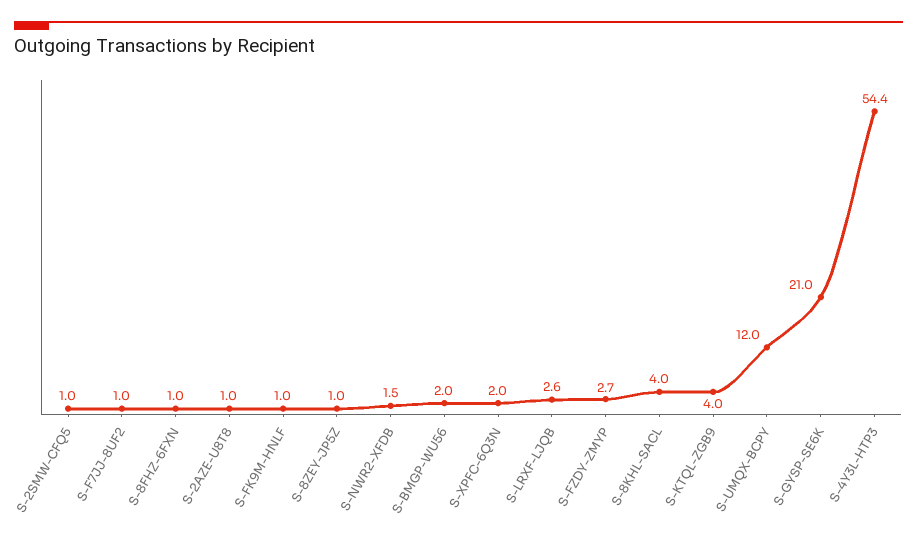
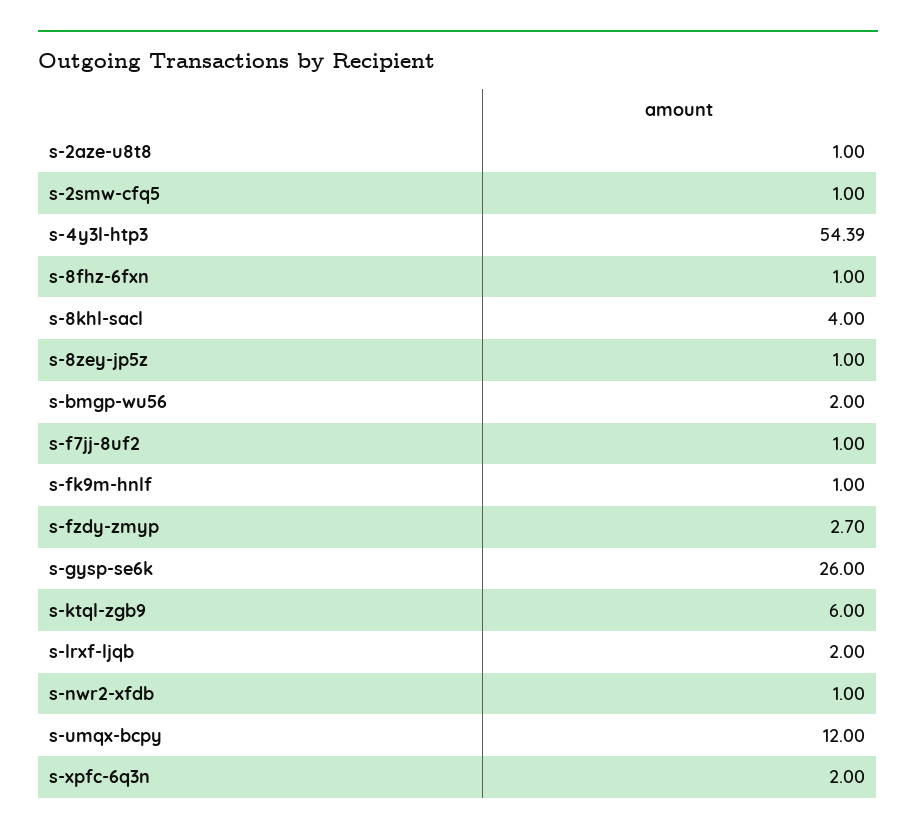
  {
    "S-2SMW-CFQ5": 1,
    "S-F7JJ-8UF2": 1,
    "S-8FHZ-6FXN": 1,
    "S-2AZE-U8T8": 1,
    "S-FK9M-HNLF": 1,
    "S-8ZEY-JP5Z": 1,
-   "S-NWR2-XFDB": 1.5,
+   "S-NWR2-XFDB": 1,
    "S-BMGP-WU56": 2,
    "S-XPFC-6Q3N": 2,
-   "S-LRXF-LJQB": 2.6,
+   "S-LRXF-LJQB": 2,
    "S-FZDY-ZMYP": 2.7,
    "S-8KHL-SACL": 4,
-   "S-KTQL-ZGB9": 4,
+   "S-KTQL-ZGB9": 6,
    "S-UMQX-BCPY": 12,
-   "S-GYSP-SE6K": 21,
+   "S-GYSP-SE6K": 26,
    "S-4Y3L-HTP3": 54.39
  }

